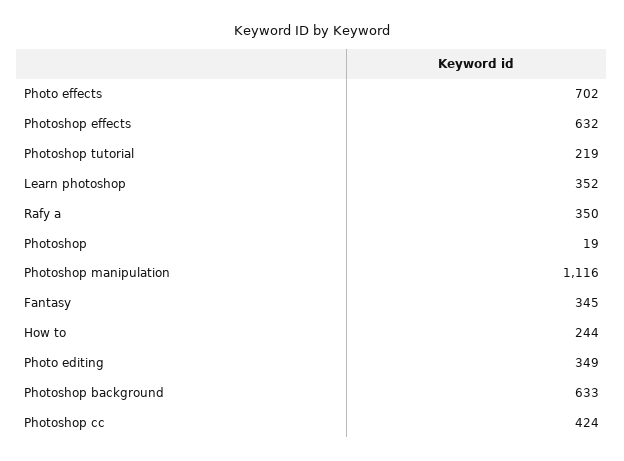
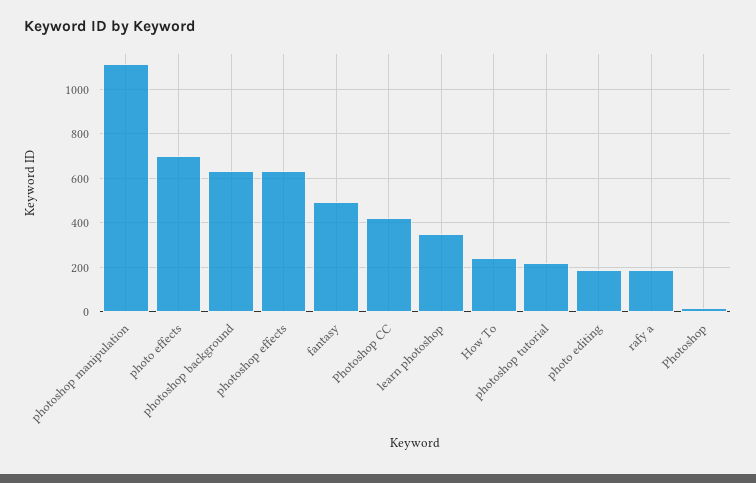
  {
    "Photo effects": 702,
    "Photoshop effects": 632,
    "Photoshop tutorial": 219,
    "Learn photoshop": 352,
-   "Rafy a": 350,
+   "Rafy a": 200,
    "Photoshop": 19,
    "Photoshop manipulation": 1116,
-   "Fantasy": 345,
+   "Fantasy": 500,
    "How to": 244,
-   "Photo editing": 349,
+   "Photo editing": 200,
    "Photoshop background": 633,
    "Photoshop cc": 424
  }

